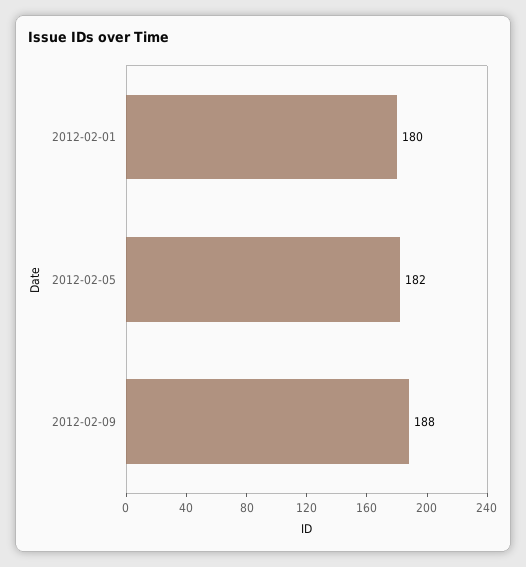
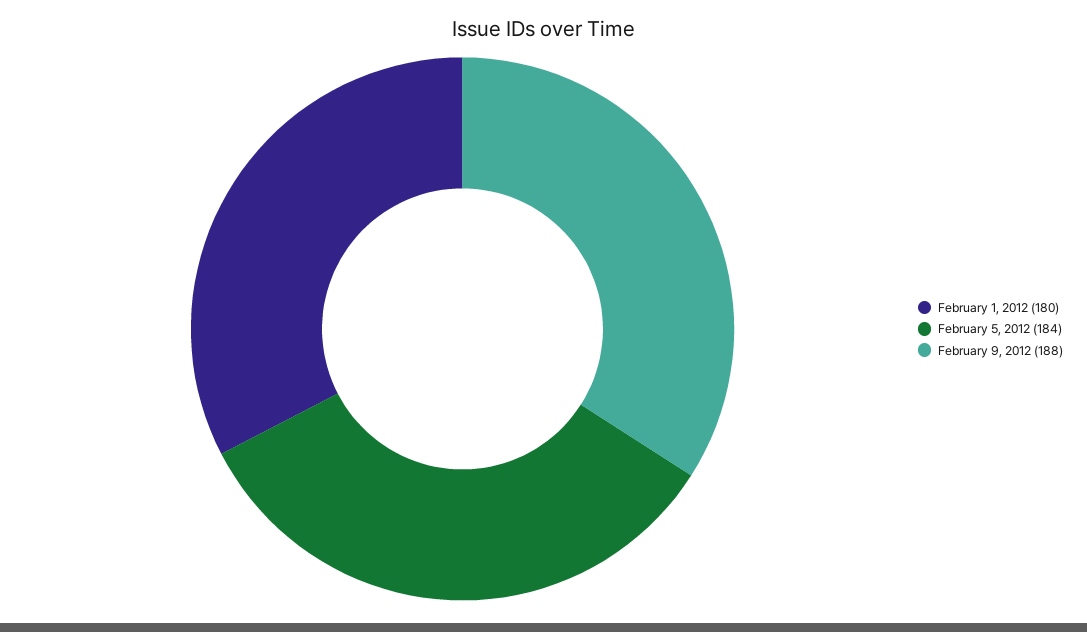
  {
    "2012-02-01": 180,
-   "2012-02-05": 182,
+   "2012-02-05": 184,
    "2012-02-09": 188
  }

